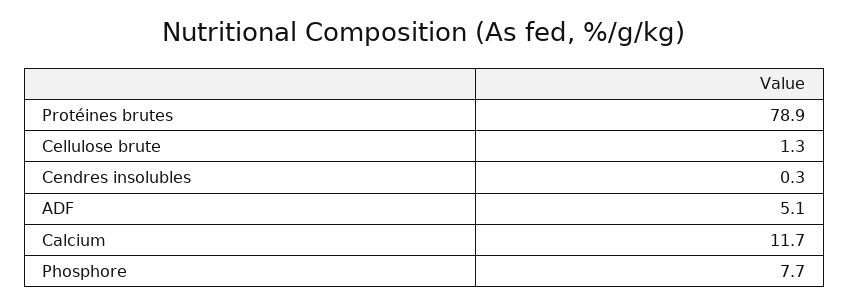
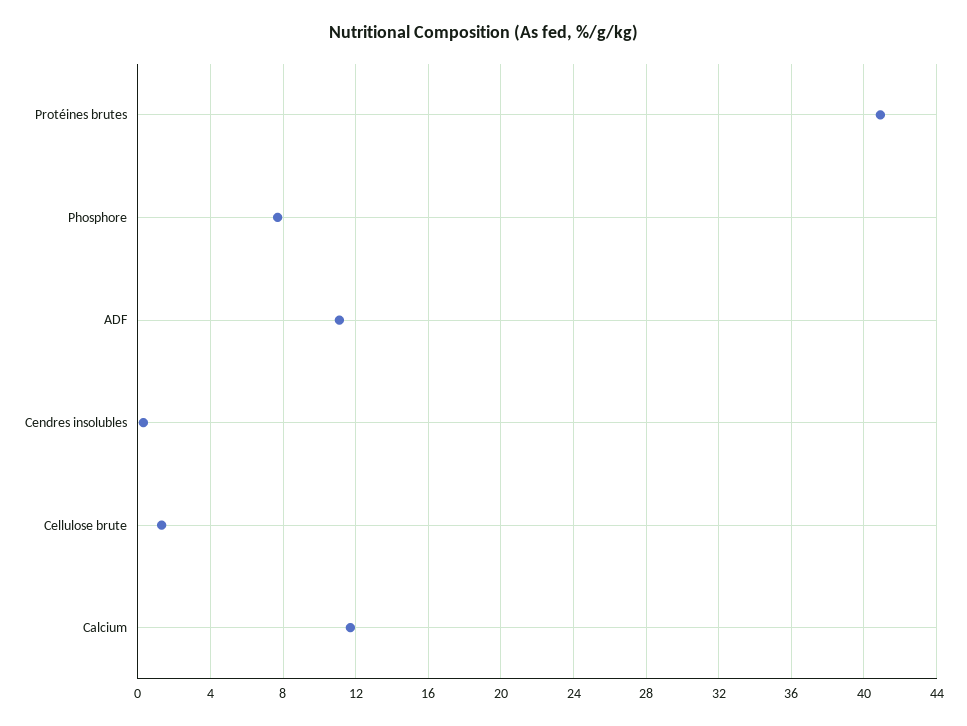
  {
-   "Protéines brutes": 78.9,
+   "Protéines brutes": 41,
    "Cellulose brute": 1.3,
    "Cendres insolubles": 0.3,
-   "ADF": 5.1,
+   "ADF": 11,
    "Calcium": 11.7,
    "Phosphore": 7.7
  }

